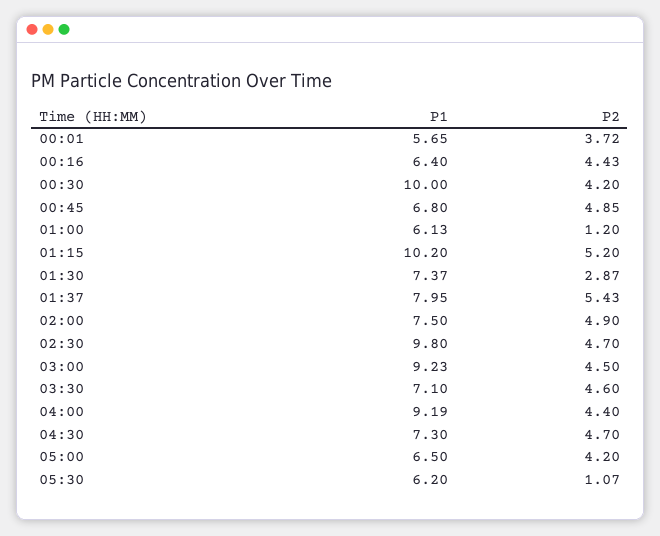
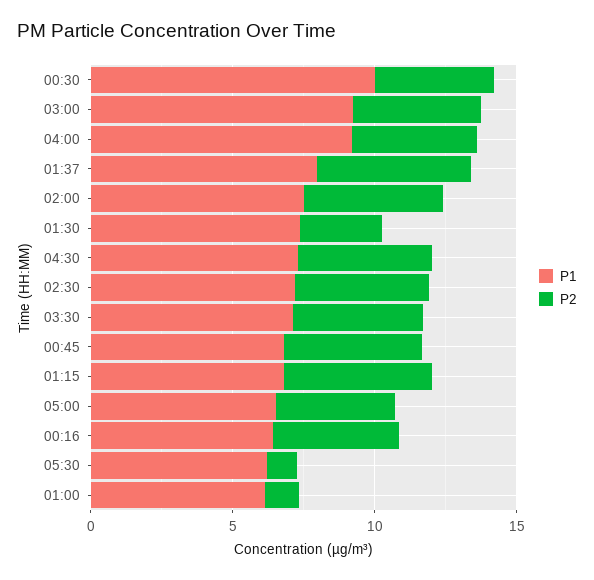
  {
    "P1": {
-     "00:01": 5.65,
      "00:16": 6.4,
      "00:30": 10,
      "00:45": 6.8,
      "01:00": 6.13,
-     "01:15": 10.2,
+     "01:15": 7,
      "01:30": 7.37,
      "01:37": 7.95,
      "02:00": 7.5,
-     "02:30": 9.8,
+     "02:30": 7,
      "03:00": 9.23,
      "03:30": 7.1,
      "04:00": 9.19,
      "04:30": 7.3,
      "05:00": 6.5,
      "05:30": 6.2
    },
    "P2": {
-     "00:01": 3.72,
      "00:16": 4.43,
      "00:30": 4.2,
      "00:45": 4.85,
      "01:00": 1.2,
      "01:15": 5.2,
      "01:30": 2.87,
      "01:37": 5.43,
      "02:00": 4.9,
      "02:30": 4.7,
      "03:00": 4.5,
      "03:30": 4.6,
      "04:00": 4.4,
      "04:30": 4.7,
      "05:00": 4.2,
      "05:30": 1.07
    }
  }

